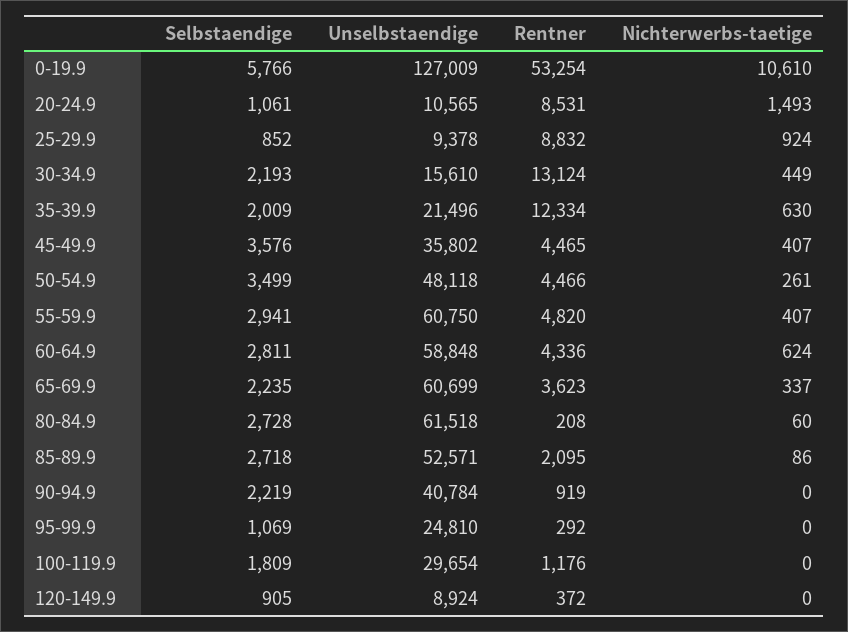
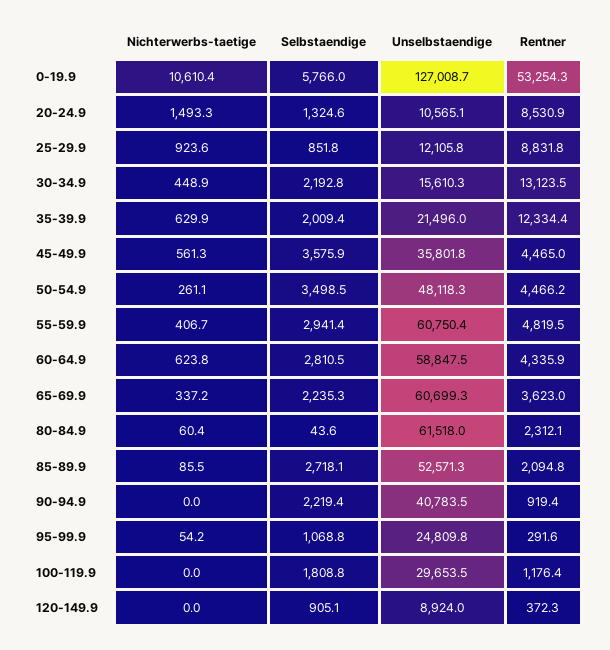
  {
    "Selbstaendige": {
      "0-19.9": 5766,
-     "20-24.9": 1061,
+     "20-24.9": 1324.6,
      "25-29.9": 851.8,
      "30-34.9": 2192.8,
      "35-39.9": 2009.4,
      "45-49.9": 3575.9,
      "50-54.9": 3498.5,
      "55-59.9": 2941.4,
      "60-64.9": 2810.5,
      "65-69.9": 2235.3,
-     "80-84.9": 2728,
+     "80-84.9": 43.6,
      "85-89.9": 2718.1,
      "90-94.9": 2219.4,
      "95-99.9": 1068.8,
      "100-119.9": 1808.8,
      "120-149.9": 905.1
    },
    "Unselbstaendige": {
      "0-19.9": 127008.7,
      "20-24.9": 10565.1,
-     "25-29.9": 9378,
+     "25-29.9": 12105.8,
      "30-34.9": 15610.3,
      "35-39.9": 21496,
      "45-49.9": 35801.8,
      "50-54.9": 48118.3,
      "55-59.9": 60750.4,
      "60-64.9": 58847.5,
      "65-69.9": 60699.3,
      "80-84.9": 61518,
      "85-89.9": 52571.3,
      "90-94.9": 40783.5,
      "95-99.9": 24809.8,
      "100-119.9": 29653.5,
      "120-149.9": 8924
    },
    "Rentner": {
      "0-19.9": 53254.3,
      "20-24.9": 8530.9,
      "25-29.9": 8831.8,
      "30-34.9": 13123.5,
      "35-39.9": 12334.4,
      "45-49.9": 4465,
      "50-54.9": 4466.2,
      "55-59.9": 4819.5,
      "60-64.9": 4335.9,
      "65-69.9": 3623,
-     "80-84.9": 208,
+     "80-84.9": 2312.1,
      "85-89.9": 2094.8,
      "90-94.9": 919.4,
      "95-99.9": 291.6,
      "100-119.9": 1176.4,
      "120-149.9": 372.3
    },
    "Nichterwerbs-taetige": {
      "0-19.9": 10610.4,
      "20-24.9": 1493.3,
      "25-29.9": 923.6,
      "30-34.9": 448.9,
      "35-39.9": 629.9,
-     "45-49.9": 407,
+     "45-49.9": 561.3,
      "50-54.9": 261.1,
      "55-59.9": 406.7,
      "60-64.9": 623.8,
      "65-69.9": 337.2,
      "80-84.9": 60.4,
      "85-89.9": 85.5,
      "90-94.9": 0,
-     "95-99.9": 0,
+     "95-99.9": 54.2,
      "100-119.9": 0,
      "120-149.9": 0
    }
  }

